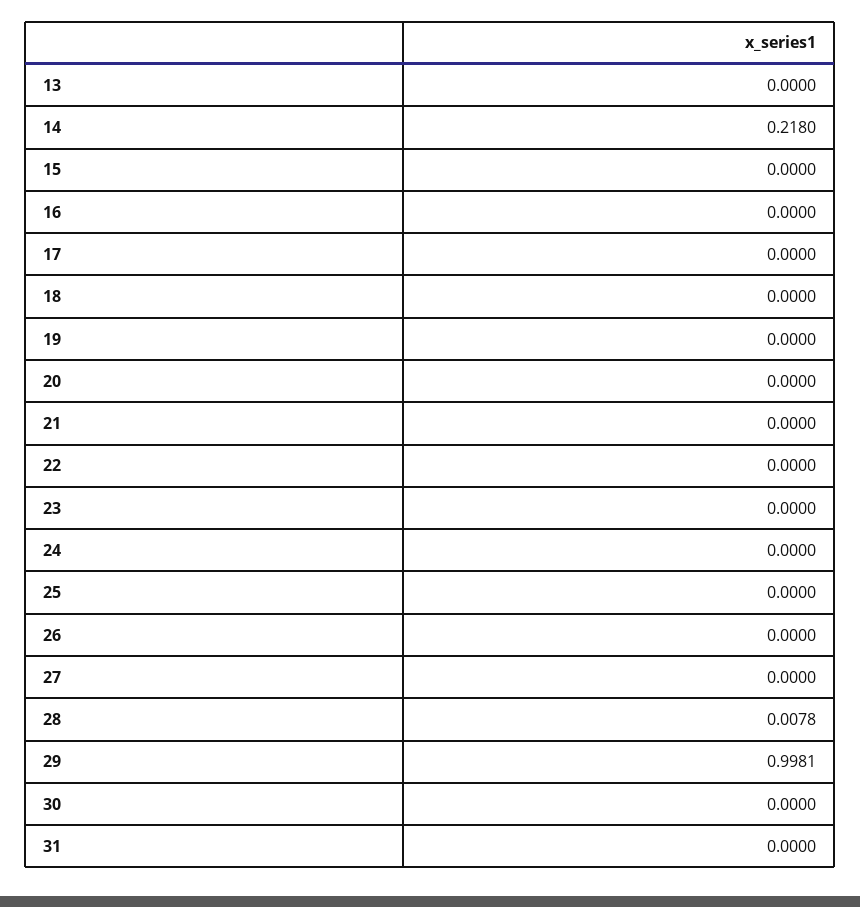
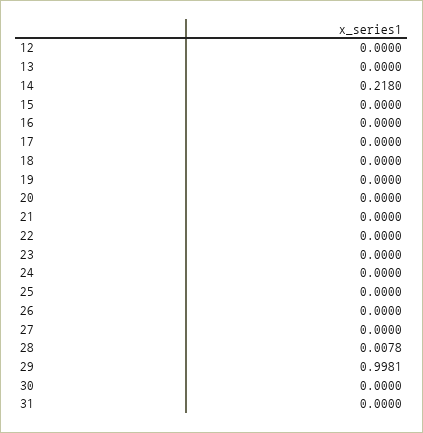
  {
    "13": 0,
    "14": 0.218,
    "15": 0,
    "16": 0,
    "17": 0,
    "18": 0,
    "19": 0,
    "20": 0,
    "21": 0,
    "22": 0,
    "23": 0,
    "24": 0,
    "25": 0,
    "26": 0,
    "27": 0,
    "28": 0.0078,
    "29": 0.9981,
    "30": 0,
-   "31": 0
+   "31": 0,
+   "12": 0
  }

